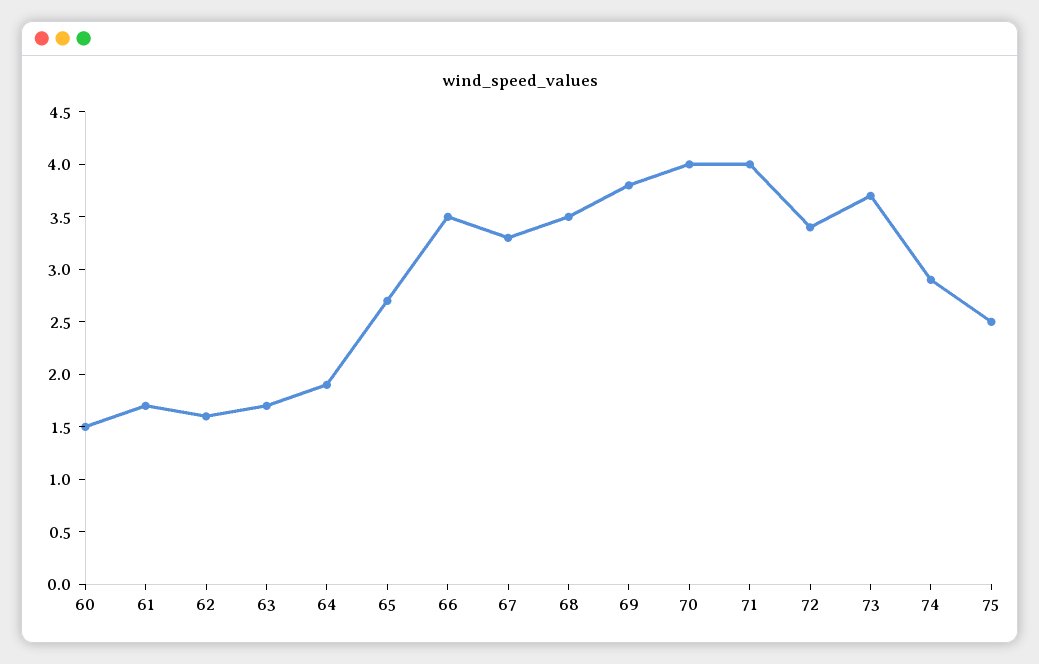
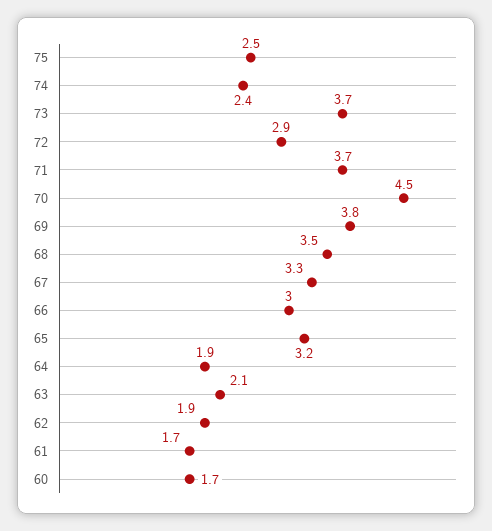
  {
-   "60": 1.5,
+   "60": 1.7,
    "61": 1.7,
-   "62": 1.6,
+   "62": 1.9,
-   "63": 1.7,
+   "63": 2.1,
    "64": 1.9,
-   "65": 2.7,
+   "65": 3.2,
-   "66": 3.5,
+   "66": 3,
    "67": 3.3,
    "68": 3.5,
    "69": 3.8,
-   "70": 4,
+   "70": 4.5,
-   "71": 4,
+   "71": 3.7,
-   "72": 3.4,
+   "72": 2.9,
    "73": 3.7,
-   "74": 2.9,
+   "74": 2.4,
    "75": 2.5
  }

